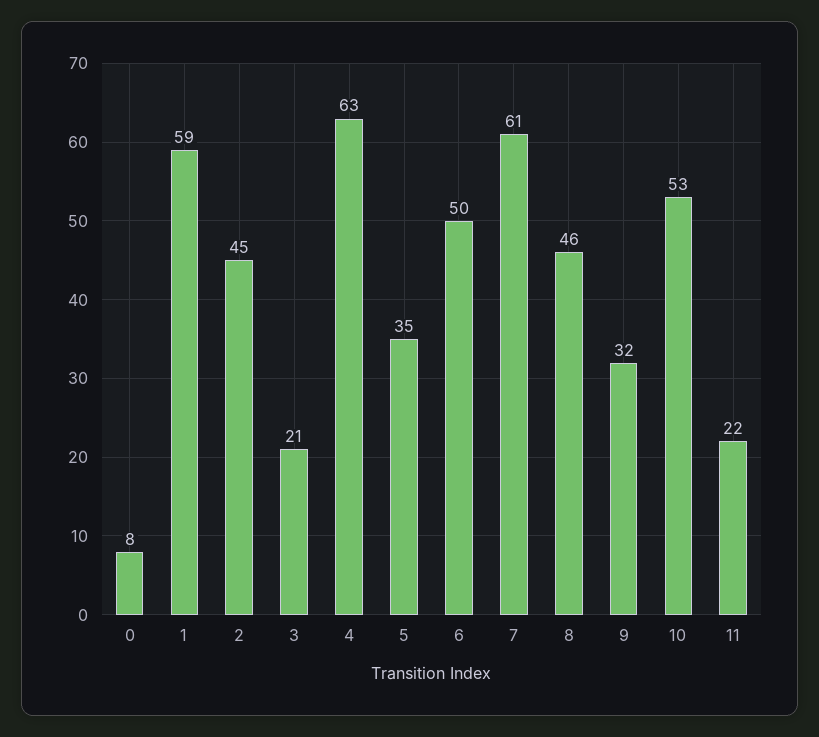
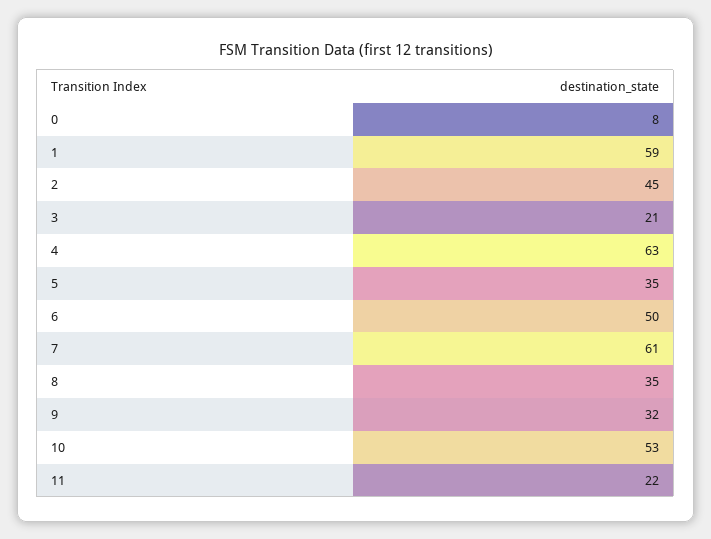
  {
    "0": 8,
    "1": 59,
    "2": 45,
    "3": 21,
    "4": 63,
    "5": 35,
    "6": 50,
    "7": 61,
-   "8": 46,
+   "8": 35,
    "9": 32,
    "10": 53,
    "11": 22
  }

